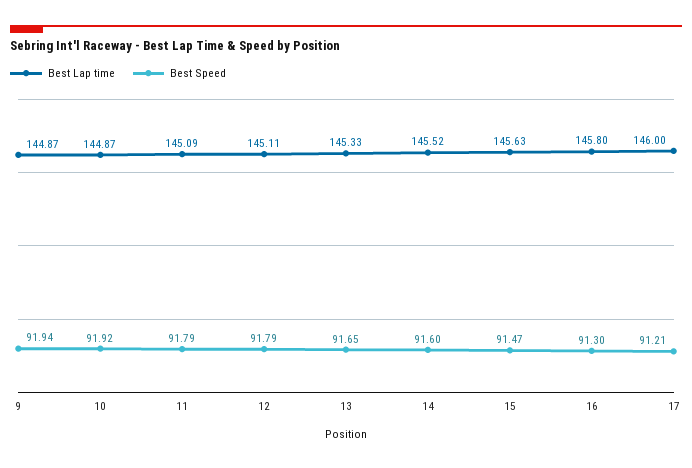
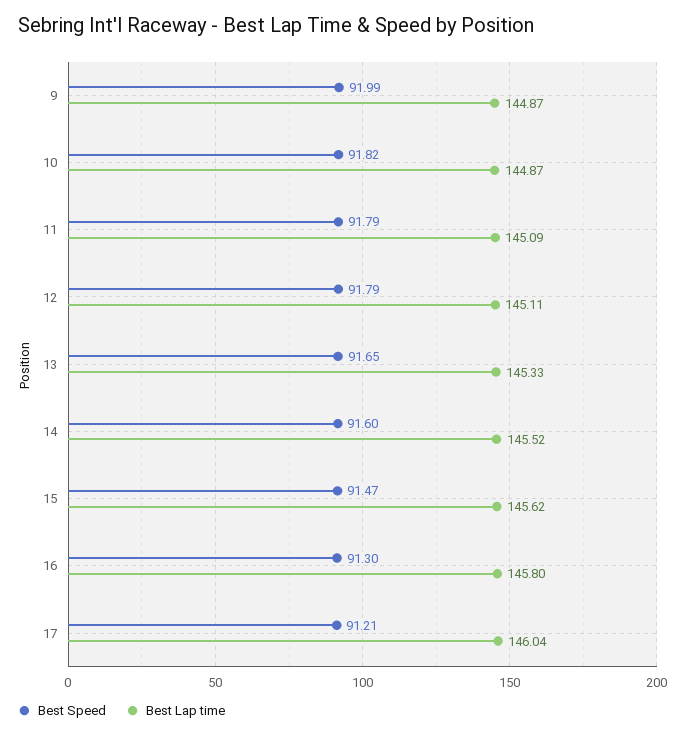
  {
    "Best Lap time": {
      "9": 144.87,
      "10": 144.87,
      "11": 145.09,
      "12": 145.11,
      "13": 145.33,
      "14": 145.52,
-     "15": 145.63,
+     "15": 145.62,
      "16": 145.8,
-     "17": 146
+     "17": 146.04
    },
    "Best Speed": {
-     "9": 91.94,
+     "9": 91.99,
-     "10": 91.92,
+     "10": 91.82,
      "11": 91.79,
      "12": 91.79,
      "13": 91.65,
      "14": 91.6,
      "15": 91.47,
      "16": 91.3,
      "17": 91.21
    }
  }

